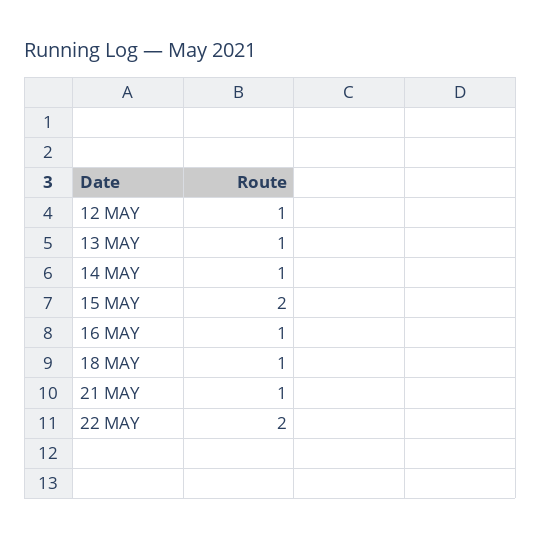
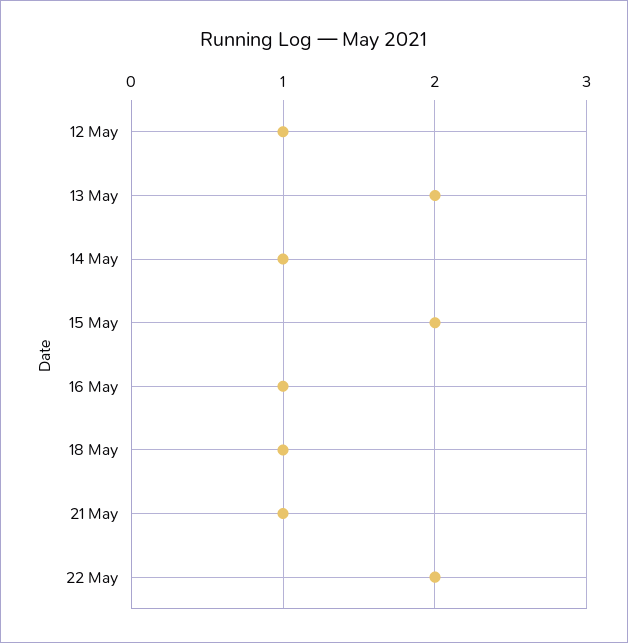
  {
    "12 MAY": 1,
-   "13 MAY": 1,
+   "13 MAY": 2,
    "14 MAY": 1,
    "15 MAY": 2,
    "16 MAY": 1,
    "18 MAY": 1,
    "21 MAY": 1,
    "22 MAY": 2
  }

